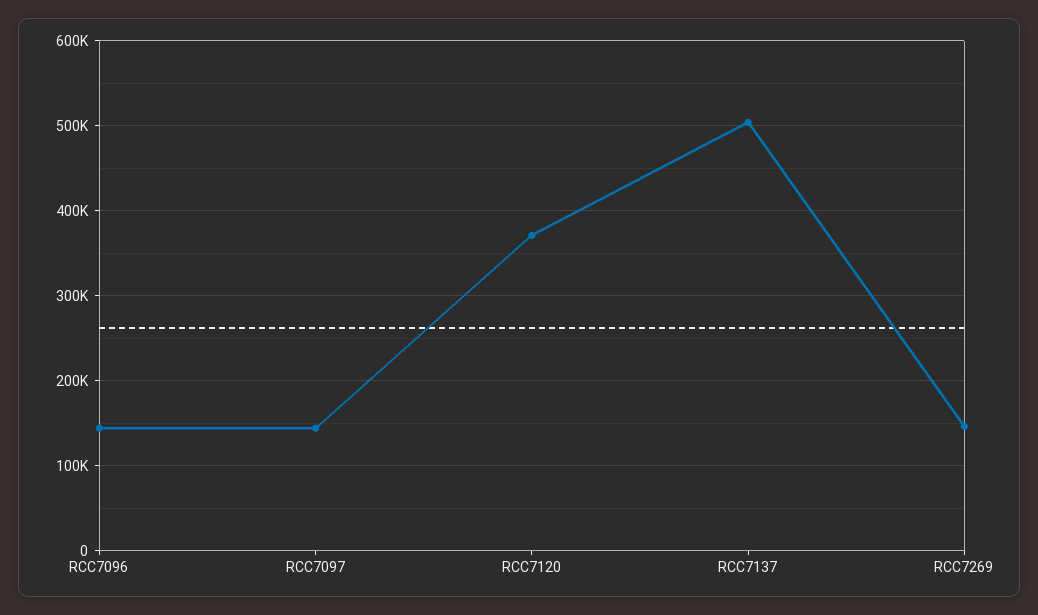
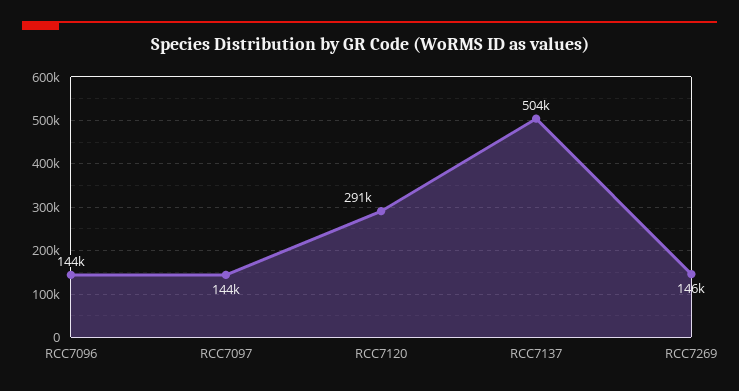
  {
    "RCC7096": 144000,
    "RCC7097": 144000,
-   "RCC7120": 370000,
+   "RCC7120": 291000,
    "RCC7137": 504000,
    "RCC7269": 146000
  }

